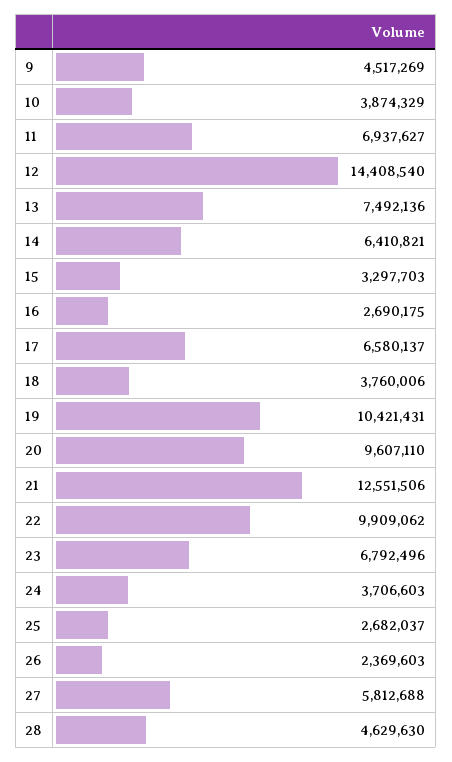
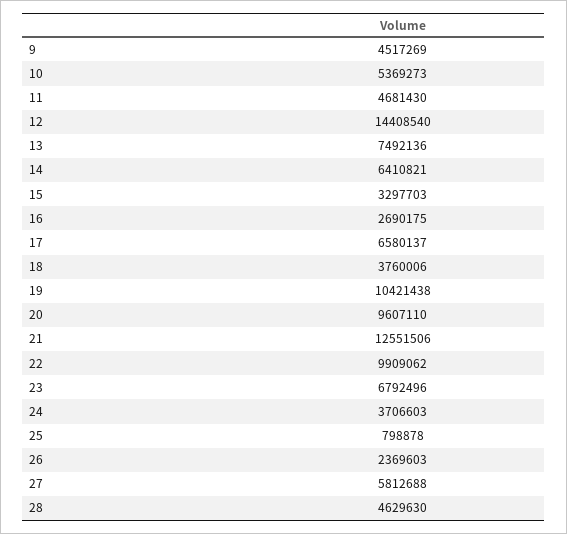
  {
    "9": 4517269,
-   "10": 3874329,
+   "10": 5369273,
-   "11": 6937627,
+   "11": 4681430,
    "12": 14408540,
    "13": 7492136,
    "14": 6410821,
    "15": 3297703,
    "16": 2690175,
    "17": 6580137,
    "18": 3760006,
-   "19": 10421431,
+   "19": 10421438,
    "20": 9607110,
    "21": 12551506,
    "22": 9909062,
    "23": 6792496,
    "24": 3706603,
-   "25": 2682037,
+   "25": 798878,
    "26": 2369603,
    "27": 5812688,
    "28": 4629630
  }

